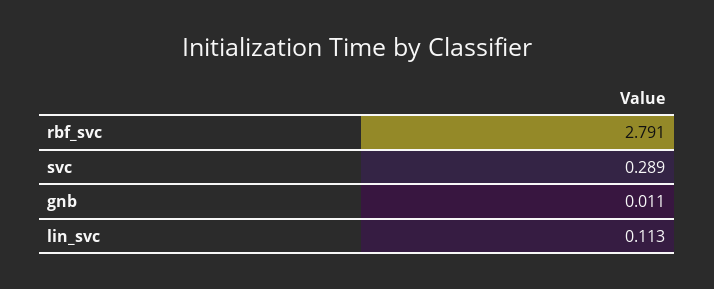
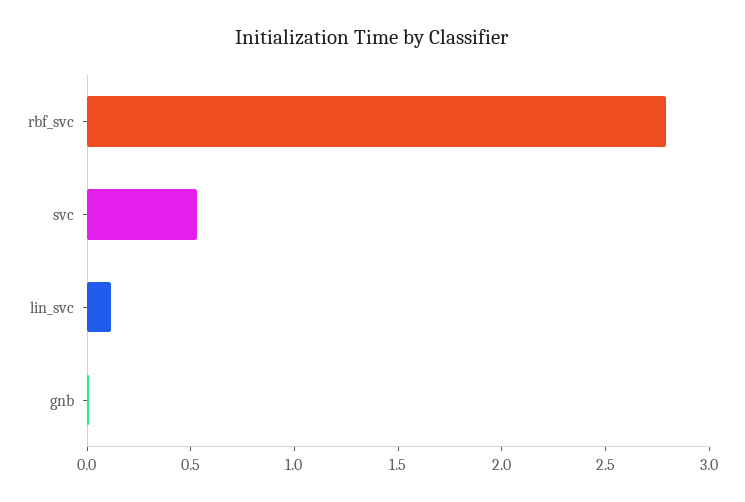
  {
    "rbf_svc": 2.791,
-   "svc": 0.289,
+   "svc": 0.5,
    "gnb": 0.011,
    "lin_svc": 0.113
  }

